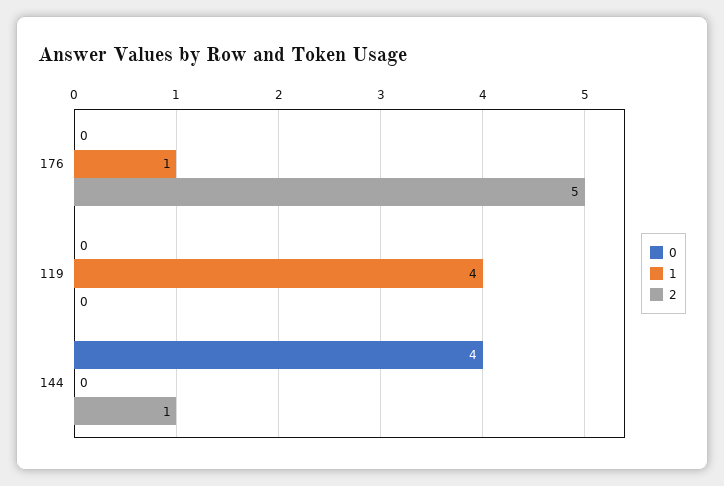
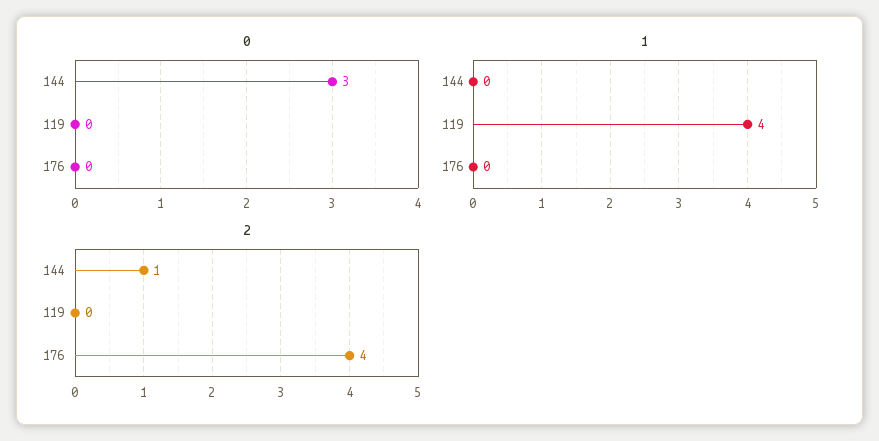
  {
    "0": {
      "176": 0,
      "119": 0,
-     "144": 4
+     "144": 3
    },
    "1": {
-     "176": 1,
+     "176": 0,
      "119": 4,
      "144": 0
    },
    "2": {
-     "176": 5,
+     "176": 4,
      "119": 0,
      "144": 1
    }
  }

